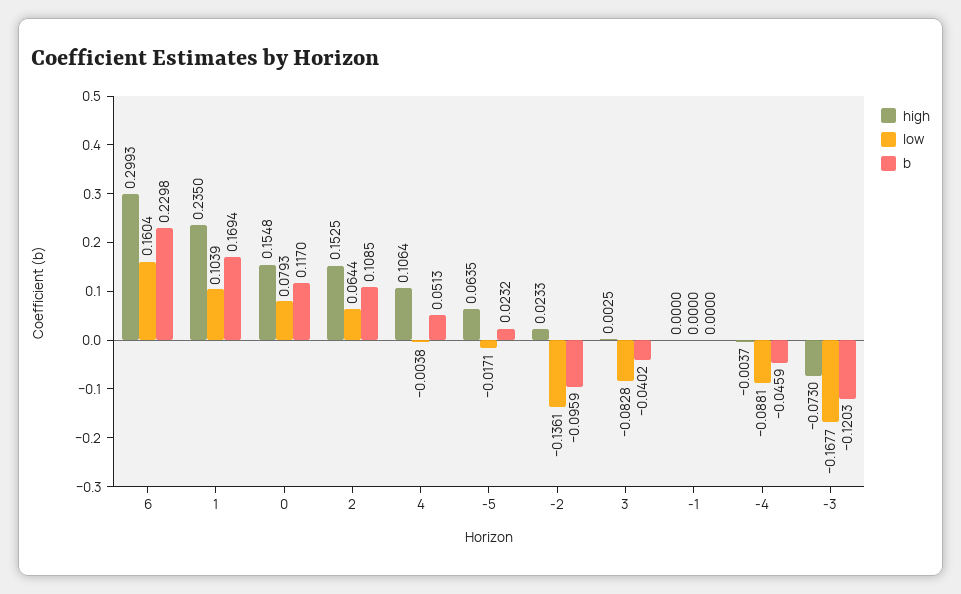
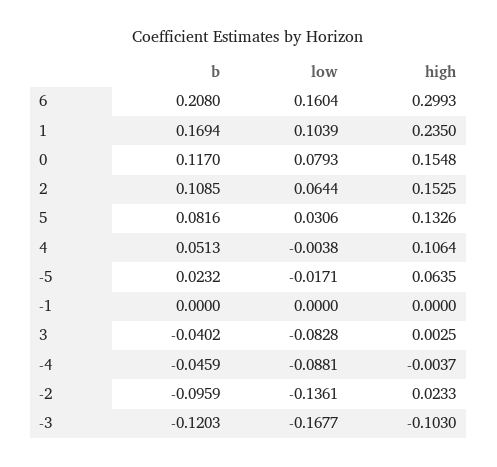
  {
    "high": {
      "6": 0.2993,
      "1": 0.235,
      "0": 0.1548,
      "2": 0.1525,
      "4": 0.1064,
      "-5": 0.0635,
      "-2": 0.0233,
      "3": 0.0025,
      "-1": 0,
      "-4": -0.0037,
-     "-3": -0.073
+     "-3": -0.103,
+     "5": 0.1326
    },
    "low": {
      "6": 0.1604,
      "1": 0.1039,
      "0": 0.0793,
      "2": 0.0644,
      "4": -0.0038,
      "-5": -0.0171,
      "-2": -0.1361,
      "3": -0.0828,
      "-1": 0,
      "-4": -0.0881,
-     "-3": -0.1677
+     "-3": -0.1677,
+     "5": 0.0306
    },
    "b": {
-     "6": 0.2298,
+     "6": 0.208,
      "1": 0.1694,
      "0": 0.117,
      "2": 0.1085,
      "4": 0.0513,
      "-5": 0.0232,
      "-2": -0.0959,
      "3": -0.0402,
      "-1": 0,
      "-4": -0.0459,
-     "-3": -0.1203
+     "-3": -0.1203,
+     "5": 0.0816
    }
  }

